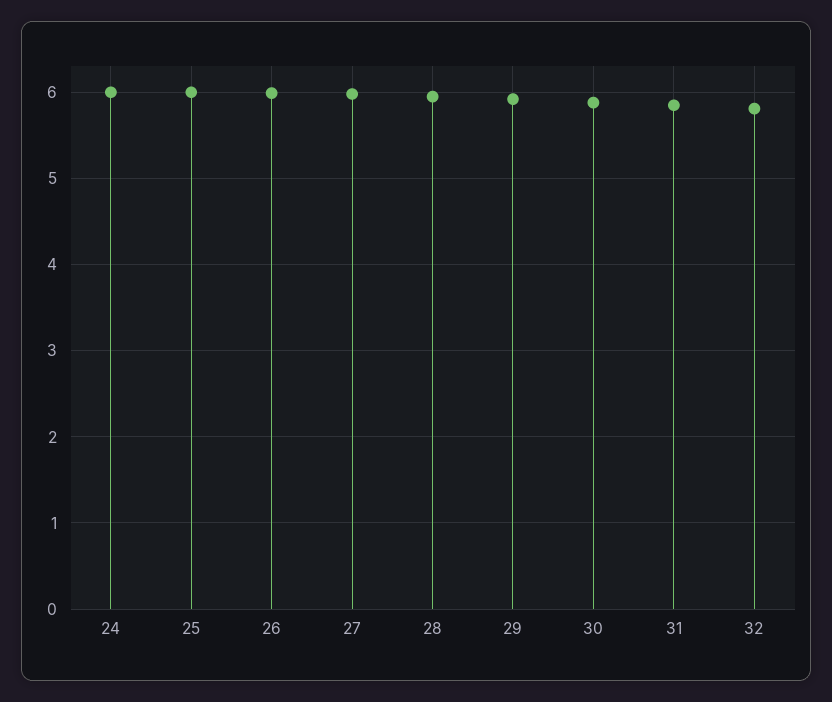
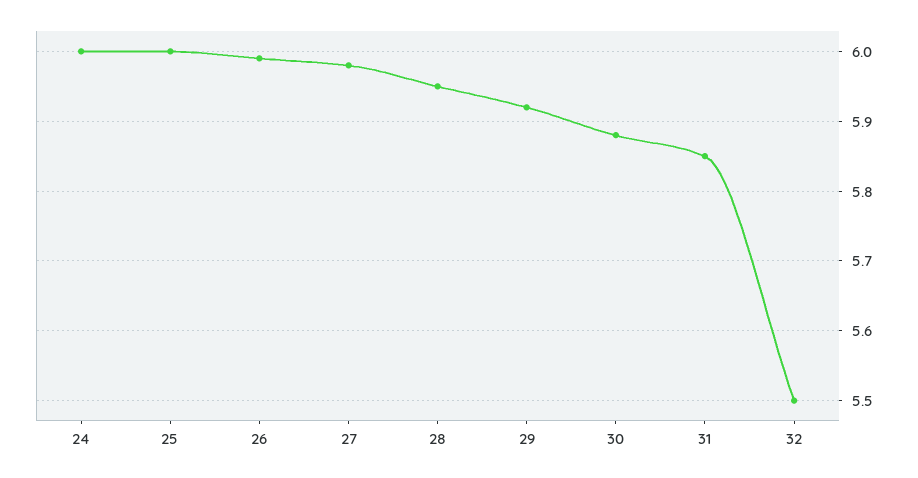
  {
    "24": 6,
    "25": 6,
    "26": 5.99,
    "27": 5.98,
    "28": 5.95,
    "29": 5.92,
    "30": 5.88,
    "31": 5.85,
-   "32": 5.8
+   "32": 5.5
  }

